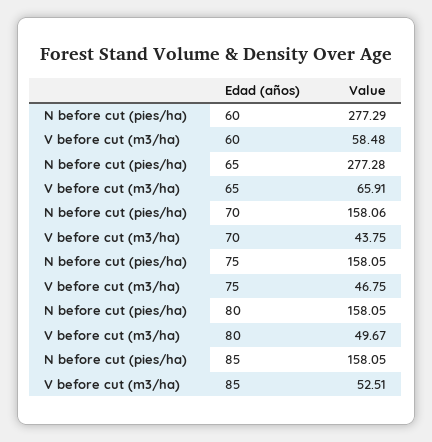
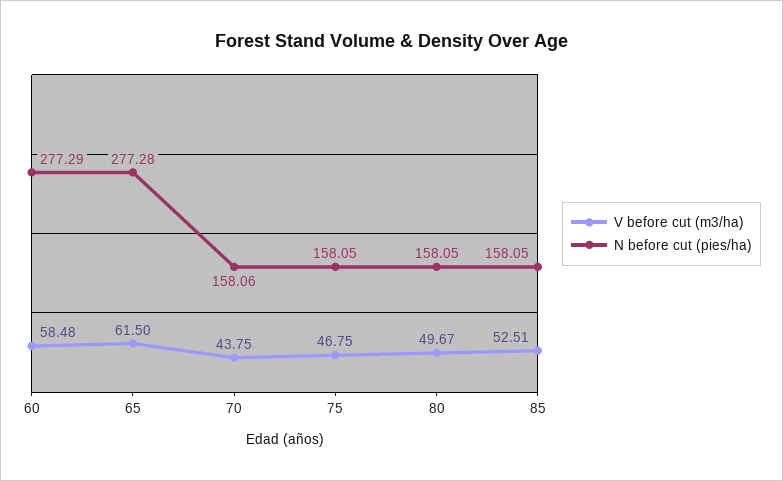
  {
    "N before cut (pies/ha)": {
      "60": 277.29,
      "65": 277.28,
      "70": 158.06,
      "75": 158.05,
      "80": 158.05,
      "85": 158.05
    },
    "V before cut (m3/ha)": {
      "60": 58.48,
-     "65": 65.91,
+     "65": 61.5,
      "70": 43.75,
      "75": 46.75,
      "80": 49.67,
      "85": 52.51
    }
  }

